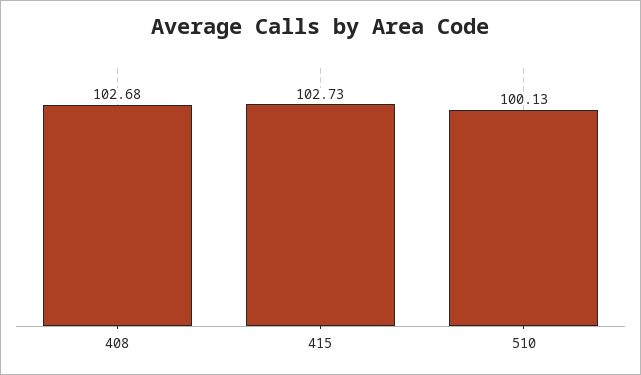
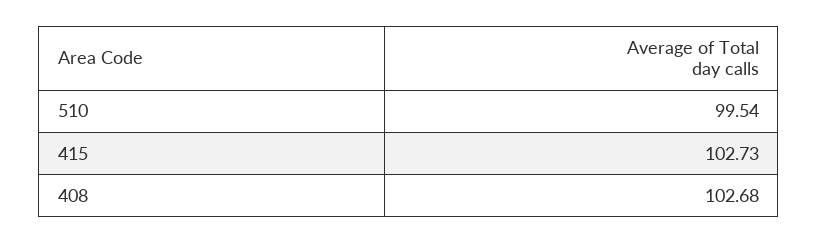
  {
    "408": 102.68,
    "415": 102.73,
-   "510": 100.13
+   "510": 99.54
  }

